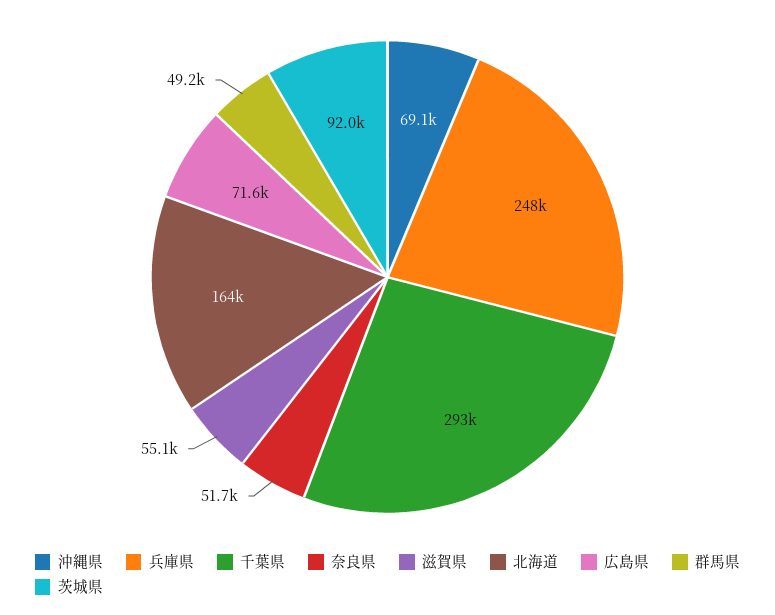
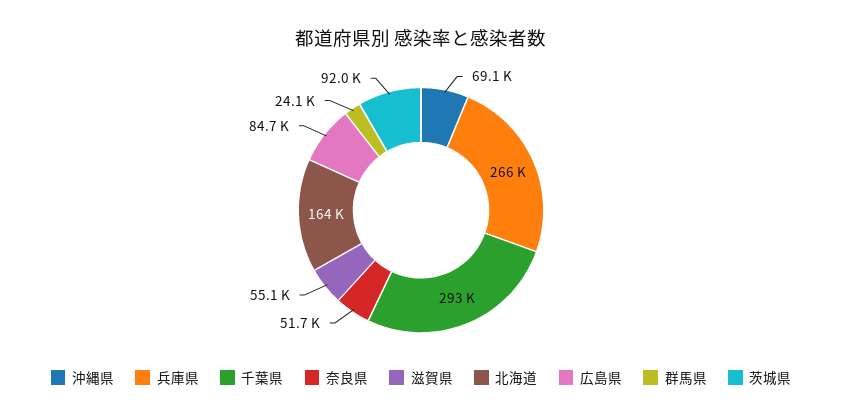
  {
    "沖縄県": 69100,
-   "兵庫県": 248000,
+   "兵庫県": 266000,
    "千葉県": 293000,
    "奈良県": 51700,
    "滋賀県": 55100,
    "北海道": 164000,
-   "広島県": 71600,
+   "広島県": 84700,
-   "群馬県": 49200,
+   "群馬県": 24100,
    "茨城県": 92000
  }

